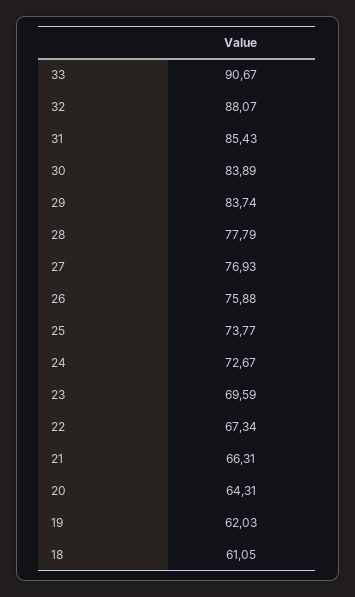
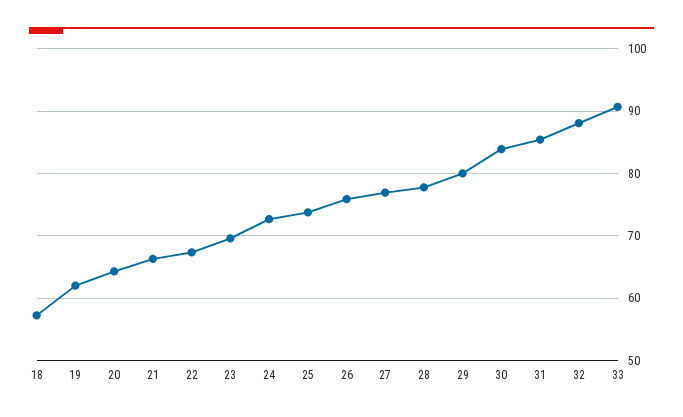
  {
    "33": 90.67,
    "32": 88.07,
    "31": 85.43,
    "30": 83.89,
-   "29": 83.74,
+   "29": 80,
    "28": 77.79,
    "27": 76.93,
    "26": 75.88,
    "25": 73.77,
    "24": 72.67,
    "23": 69.59,
    "22": 67.34,
    "21": 66.31,
    "20": 64.31,
    "19": 62.03,
-   "18": 61.05
+   "18": 57
  }

